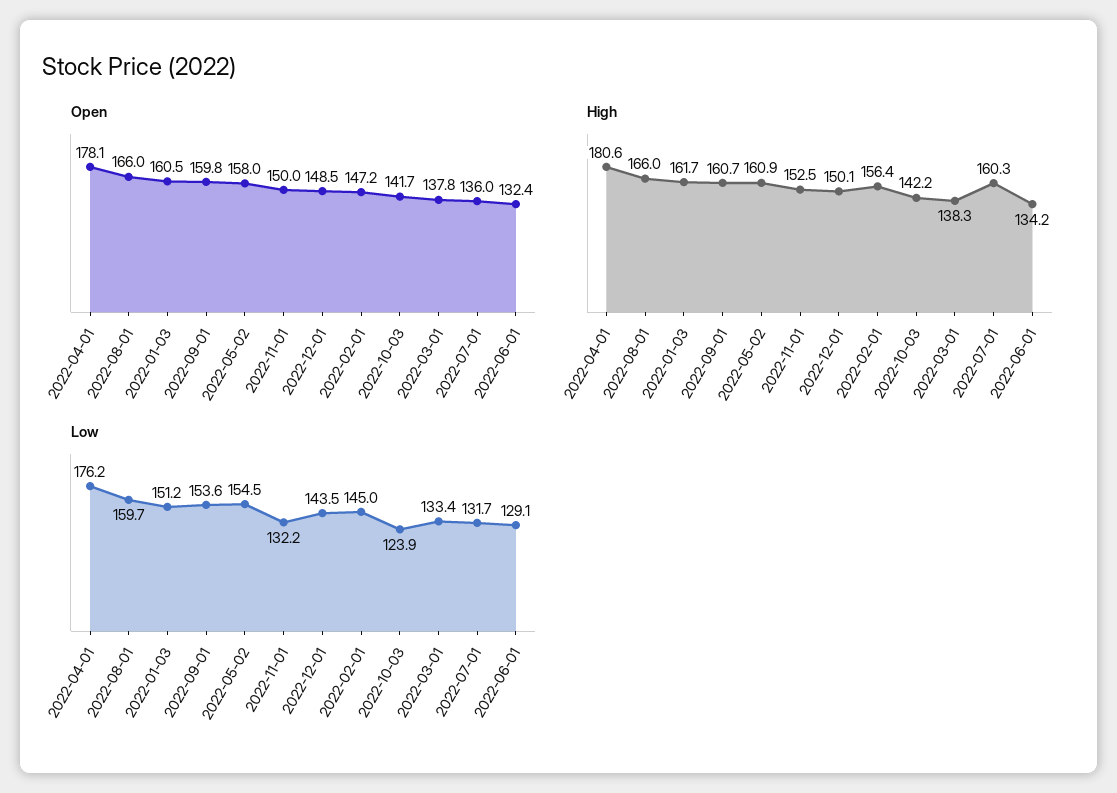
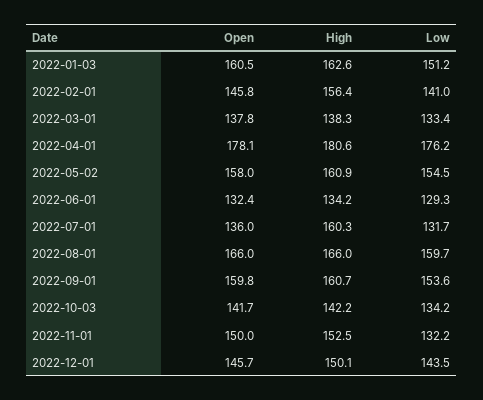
  {
    "Open": {
      "2022-04-01": 178.1,
      "2022-08-01": 166,
      "2022-01-03": 160.5,
      "2022-09-01": 159.8,
      "2022-05-02": 158,
      "2022-11-01": 150,
-     "2022-12-01": 148.5,
+     "2022-12-01": 145.7,
-     "2022-02-01": 147.2,
+     "2022-02-01": 145.8,
      "2022-10-03": 141.7,
      "2022-03-01": 137.8,
      "2022-07-01": 136,
      "2022-06-01": 132.4
    },
    "High": {
      "2022-04-01": 180.6,
      "2022-08-01": 166,
-     "2022-01-03": 161.7,
+     "2022-01-03": 162.6,
      "2022-09-01": 160.7,
      "2022-05-02": 160.9,
      "2022-11-01": 152.5,
      "2022-12-01": 150.1,
      "2022-02-01": 156.4,
      "2022-10-03": 142.2,
      "2022-03-01": 138.3,
      "2022-07-01": 160.3,
      "2022-06-01": 134.2
    },
    "Low": {
      "2022-04-01": 176.2,
      "2022-08-01": 159.7,
      "2022-01-03": 151.2,
      "2022-09-01": 153.6,
      "2022-05-02": 154.5,
      "2022-11-01": 132.2,
      "2022-12-01": 143.5,
-     "2022-02-01": 145,
+     "2022-02-01": 141,
-     "2022-10-03": 123.9,
+     "2022-10-03": 134.2,
      "2022-03-01": 133.4,
      "2022-07-01": 131.7,
-     "2022-06-01": 129.1
+     "2022-06-01": 129.3
    }
  }

